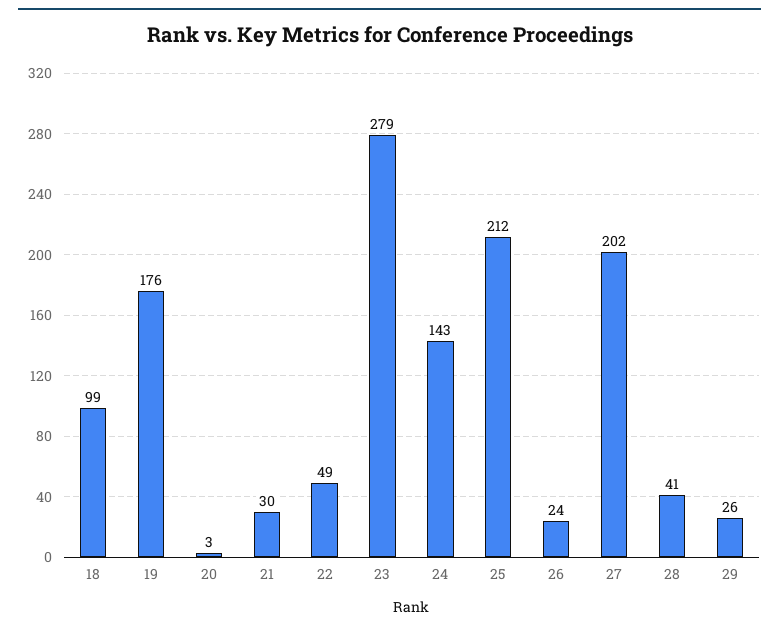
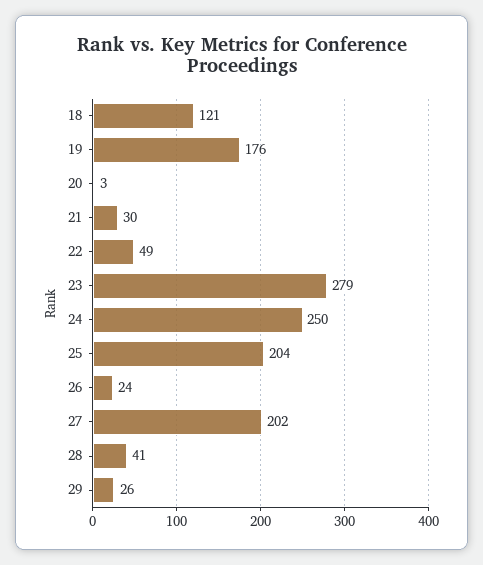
  {
-   "18": 99,
+   "18": 121,
    "19": 176,
    "20": 3,
    "21": 30,
    "22": 49,
    "23": 279,
-   "24": 143,
+   "24": 250,
-   "25": 212,
+   "25": 204,
    "26": 24,
    "27": 202,
    "28": 41,
    "29": 26
  }

